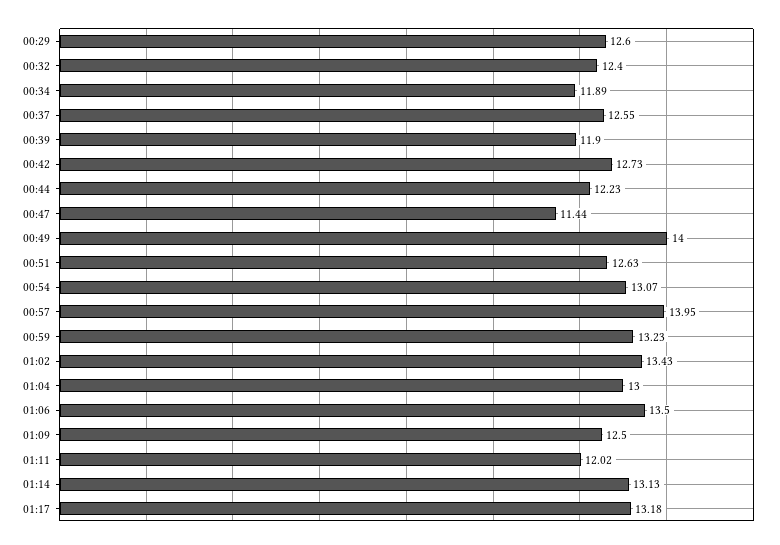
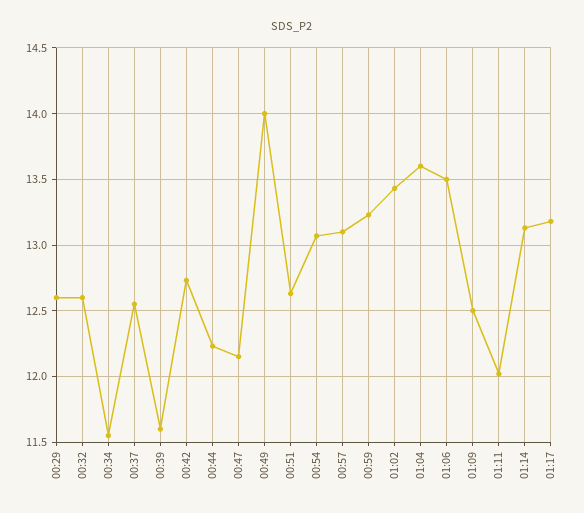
  {
    "00:29": 12.6,
-   "00:32": 12.4,
+   "00:32": 12.6,
-   "00:34": 11.89,
+   "00:34": 11.55,
    "00:37": 12.55,
-   "00:39": 11.9,
+   "00:39": 11.6,
    "00:42": 12.73,
    "00:44": 12.23,
-   "00:47": 11.44,
+   "00:47": 12.15,
    "00:49": 14,
    "00:51": 12.63,
    "00:54": 13.07,
-   "00:57": 13.95,
+   "00:57": 13.1,
    "00:59": 13.23,
    "01:02": 13.43,
-   "01:04": 13,
+   "01:04": 13.6,
    "01:06": 13.5,
    "01:09": 12.5,
    "01:11": 12.02,
    "01:14": 13.13,
    "01:17": 13.18
  }

